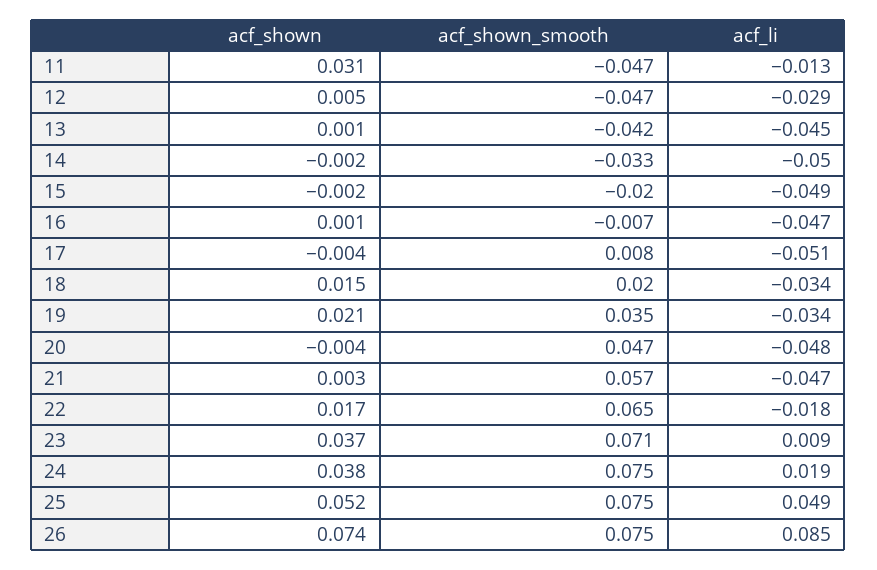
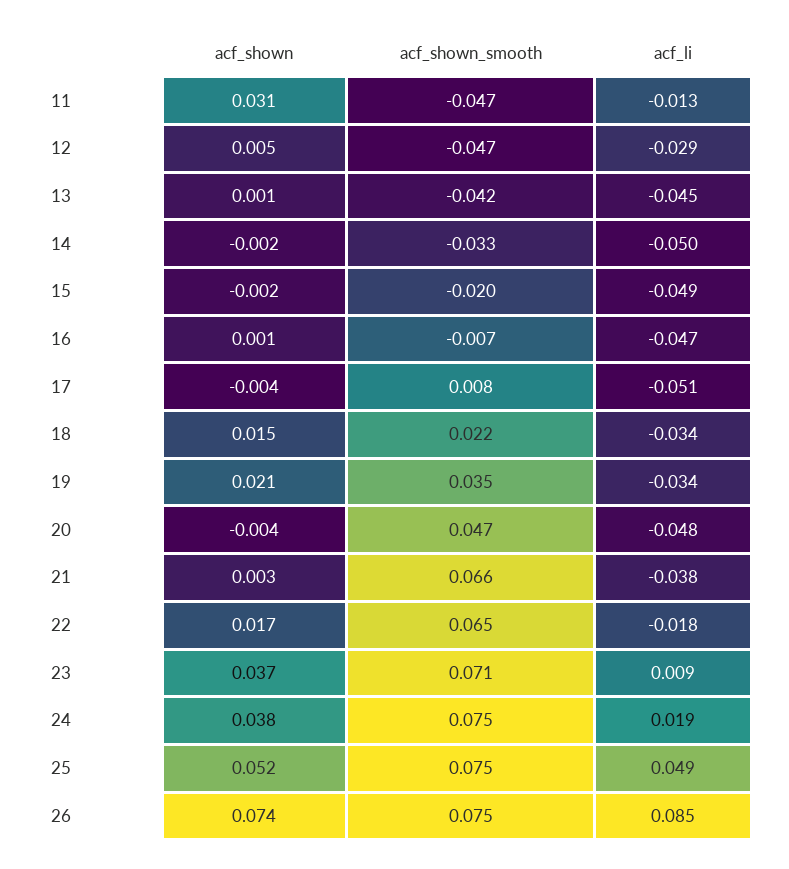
  {
    "acf_shown": {
      "11": 0.031,
      "12": 0.005,
      "13": 0.001,
      "14": -0.002,
      "15": -0.002,
      "16": 0.001,
      "17": -0.004,
      "18": 0.015,
      "19": 0.021,
      "20": -0.004,
      "21": 0.003,
      "22": 0.017,
      "23": 0.037,
      "24": 0.038,
      "25": 0.052,
      "26": 0.074
    },
    "acf_shown_smooth": {
      "11": -0.047,
      "12": -0.047,
      "13": -0.042,
      "14": -0.033,
      "15": -0.02,
      "16": -0.007,
      "17": 0.008,
-     "18": 0.02,
+     "18": 0.022,
      "19": 0.035,
      "20": 0.047,
-     "21": 0.057,
+     "21": 0.066,
      "22": 0.065,
      "23": 0.071,
      "24": 0.075,
      "25": 0.075,
      "26": 0.075
    },
    "acf_li": {
      "11": -0.013,
      "12": -0.029,
      "13": -0.045,
      "14": -0.05,
      "15": -0.049,
      "16": -0.047,
      "17": -0.051,
      "18": -0.034,
      "19": -0.034,
      "20": -0.048,
-     "21": -0.047,
+     "21": -0.038,
      "22": -0.018,
      "23": 0.009,
      "24": 0.019,
      "25": 0.049,
      "26": 0.085
    }
  }

